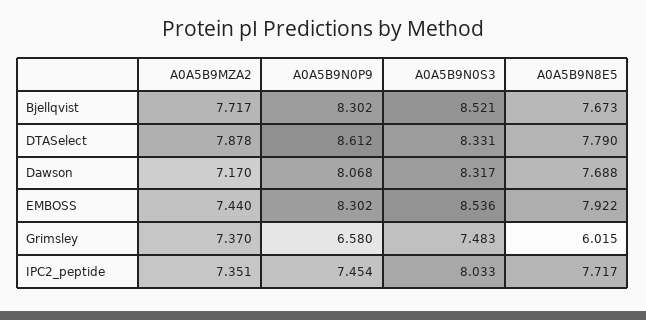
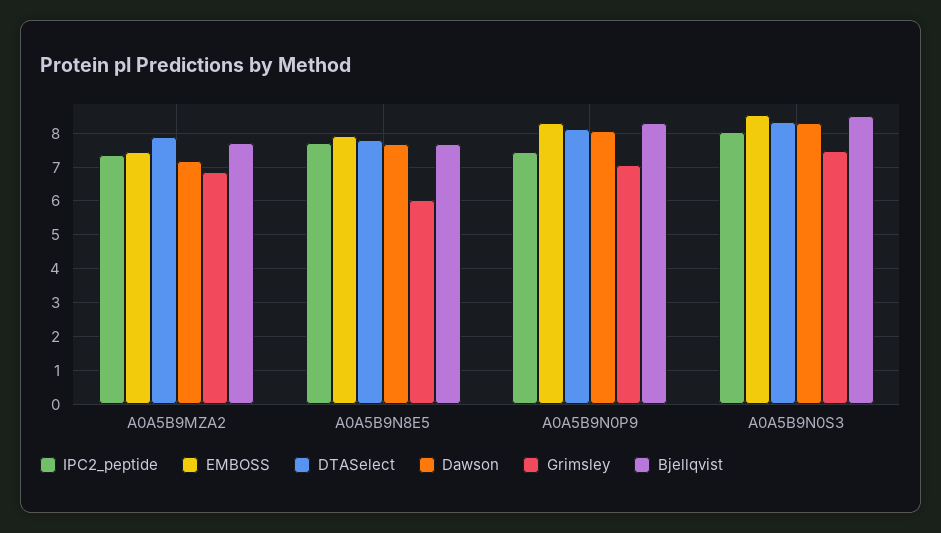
  {
    "Bjellqvist": {
      "A0A5B9MZA2": 7.717,
      "A0A5B9N0P9": 8.302,
      "A0A5B9N0S3": 8.521,
      "A0A5B9N8E5": 7.673
    },
    "DTASelect": {
      "A0A5B9MZA2": 7.878,
-     "A0A5B9N0P9": 8.612,
+     "A0A5B9N0P9": 8.2,
      "A0A5B9N0S3": 8.331,
      "A0A5B9N8E5": 7.79
    },
    "Dawson": {
      "A0A5B9MZA2": 7.17,
      "A0A5B9N0P9": 8.068,
      "A0A5B9N0S3": 8.317,
      "A0A5B9N8E5": 7.688
    },
    "EMBOSS": {
      "A0A5B9MZA2": 7.44,
      "A0A5B9N0P9": 8.302,
      "A0A5B9N0S3": 8.536,
      "A0A5B9N8E5": 7.922
    },
    "Grimsley": {
-     "A0A5B9MZA2": 7.37,
+     "A0A5B9MZA2": 6.8,
-     "A0A5B9N0P9": 6.58,
+     "A0A5B9N0P9": 7,
      "A0A5B9N0S3": 7.483,
      "A0A5B9N8E5": 6.015
    },
    "IPC2_peptide": {
      "A0A5B9MZA2": 7.351,
      "A0A5B9N0P9": 7.454,
      "A0A5B9N0S3": 8.033,
      "A0A5B9N8E5": 7.717
    }
  }

